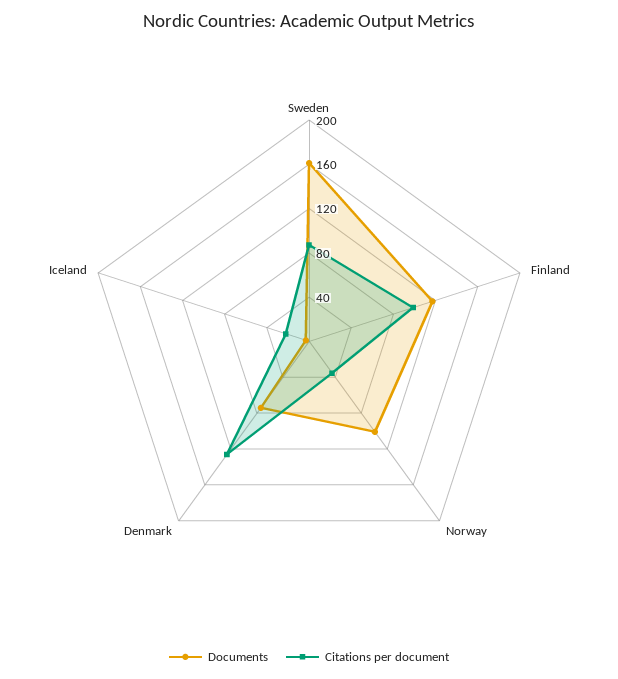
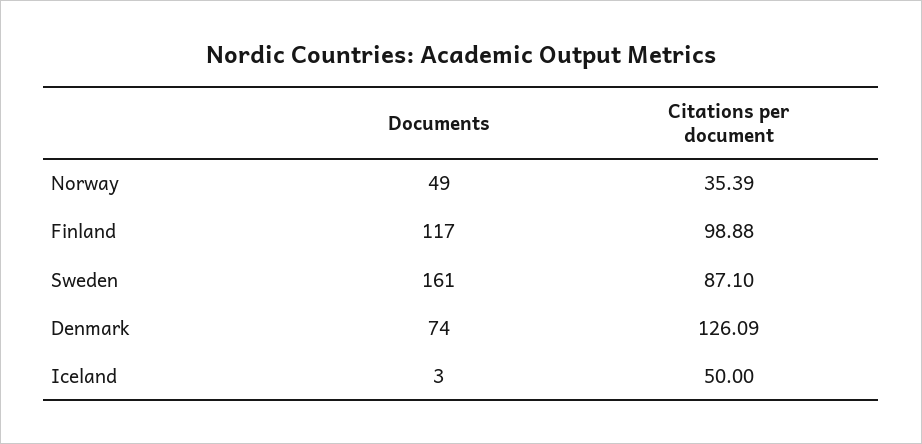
  {
    "Documents": {
      "Sweden": 161,
      "Finland": 117,
-     "Norway": 100,
+     "Norway": 49,
      "Denmark": 74,
      "Iceland": 3
    },
    "Citations per document": {
      "Sweden": 87.1,
      "Finland": 98.88,
      "Norway": 35.39,
      "Denmark": 126.09,
-     "Iceland": 20
+     "Iceland": 50
    }
  }

